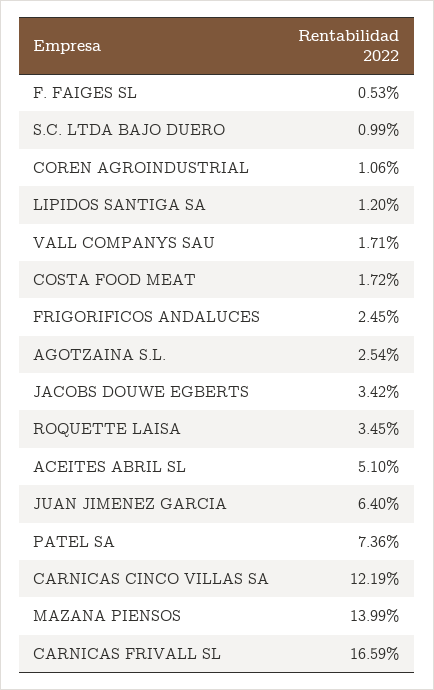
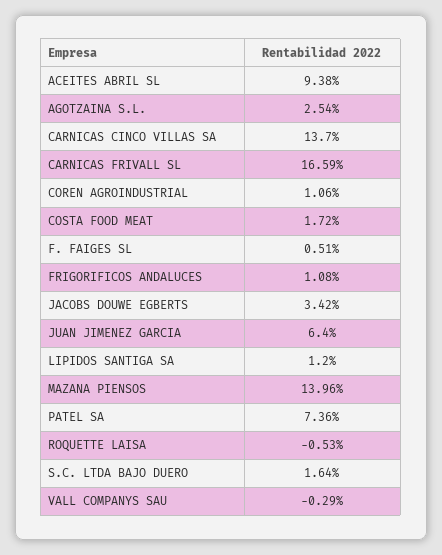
  {
-   "F. FAIGES SL": 0.53,
+   "F. FAIGES SL": 0.51,
-   "S.C. LTDA BAJO DUERO": 0.99,
+   "S.C. LTDA BAJO DUERO": 1.64,
    "COREN AGROINDUSTRIAL": 1.06,
    "LIPIDOS SANTIGA SA": 1.2,
-   "VALL COMPANYS SAU": 1.71,
+   "VALL COMPANYS SAU": -0.29,
    "COSTA FOOD MEAT": 1.72,
-   "FRIGORIFICOS ANDALUCES": 2.45,
+   "FRIGORIFICOS ANDALUCES": 1.08,
    "AGOTZAINA S.L.": 2.54,
    "JACOBS DOUWE EGBERTS": 3.42,
-   "ROQUETTE LAISA": 3.45,
+   "ROQUETTE LAISA": -0.53,
-   "ACEITES ABRIL SL": 5.1,
+   "ACEITES ABRIL SL": 9.38,
    "JUAN JIMENEZ GARCIA": 6.4,
    "PATEL SA": 7.36,
-   "CARNICAS CINCO VILLAS SA": 12.19,
+   "CARNICAS CINCO VILLAS SA": 13.7,
-   "MAZANA PIENSOS": 13.99,
+   "MAZANA PIENSOS": 13.96,
    "CARNICAS FRIVALL SL": 16.59
  }

